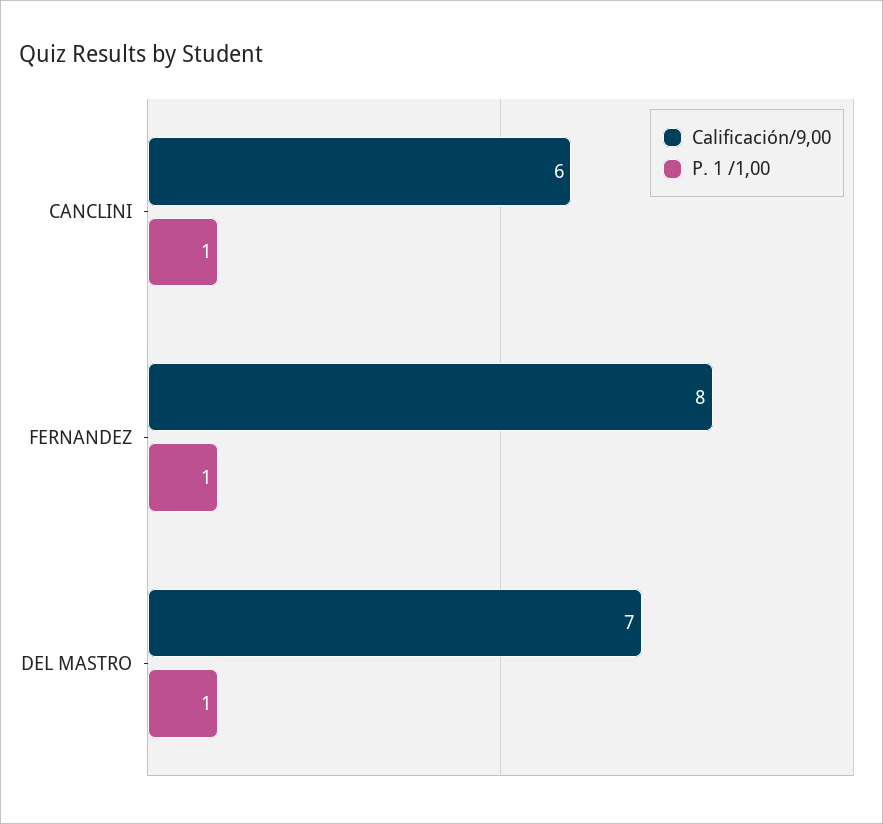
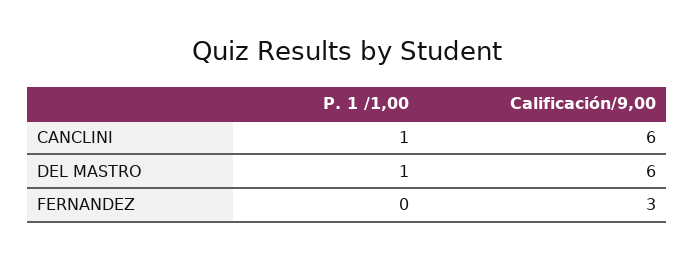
  {
    "Calificación/9,00": {
      "CANCLINI": 6,
-     "FERNANDEZ": 8,
+     "FERNANDEZ": 3,
-     "DEL MASTRO": 7
+     "DEL MASTRO": 6
    },
    "P. 1 /1,00": {
      "CANCLINI": 1,
-     "FERNANDEZ": 1,
+     "FERNANDEZ": 0,
      "DEL MASTRO": 1
    }
  }

